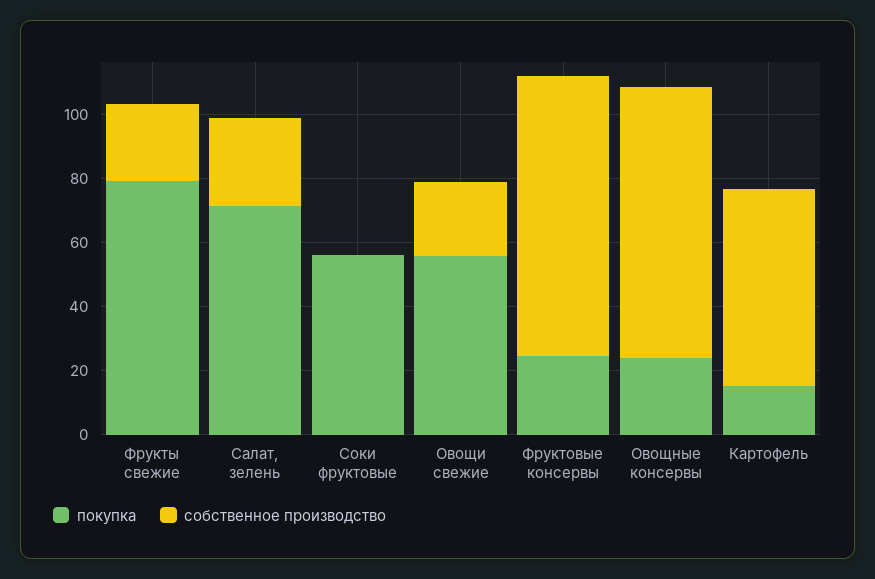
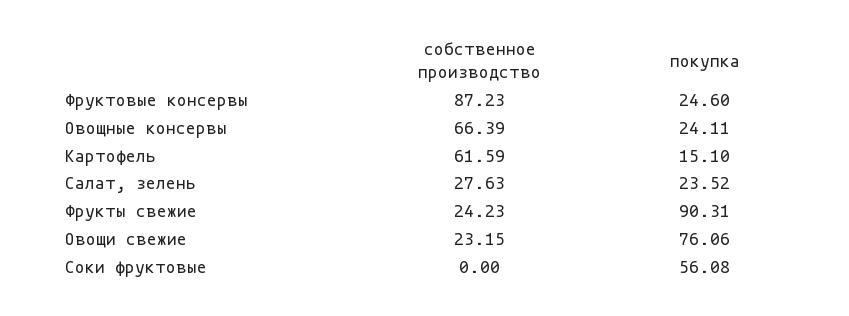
  {
    "покупка": {
-     "Фрукты свежие": 80,
+     "Фрукты свежие": 90.31,
-     "Салат, зелень": 70,
+     "Салат, зелень": 23.52,
      "Соки фруктовые": 56.08,
-     "Овощи свежие": 55,
+     "Овощи свежие": 76.06,
      "Фруктовые консервы": 24.6,
      "Овощные консервы": 24.11,
      "Картофель": 15.1
    },
    "собственное производство": {
      "Фрукты свежие": 24.23,
      "Салат, зелень": 27.63,
      "Соки фруктовые": 0,
      "Овощи свежие": 23.15,
      "Фруктовые консервы": 87.23,
-     "Овощные консервы": 85,
+     "Овощные консервы": 66.39,
      "Картофель": 61.59
    }
  }

